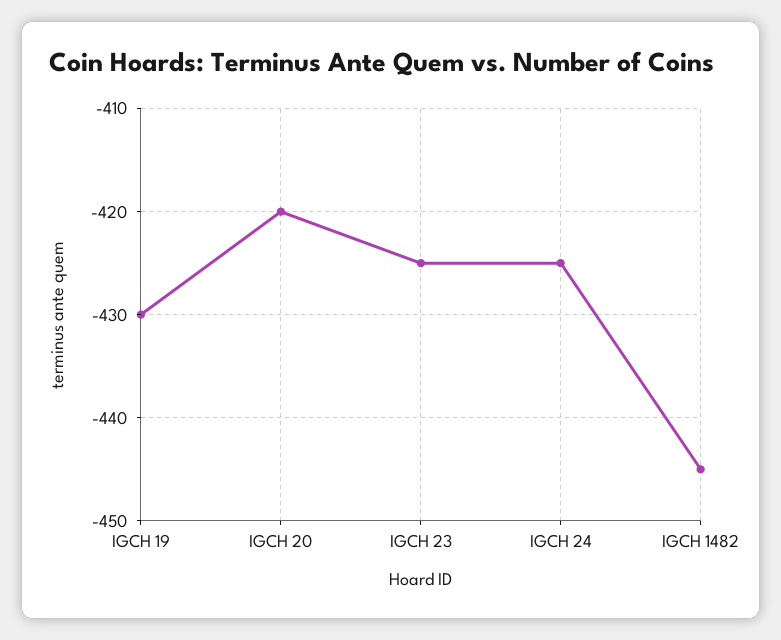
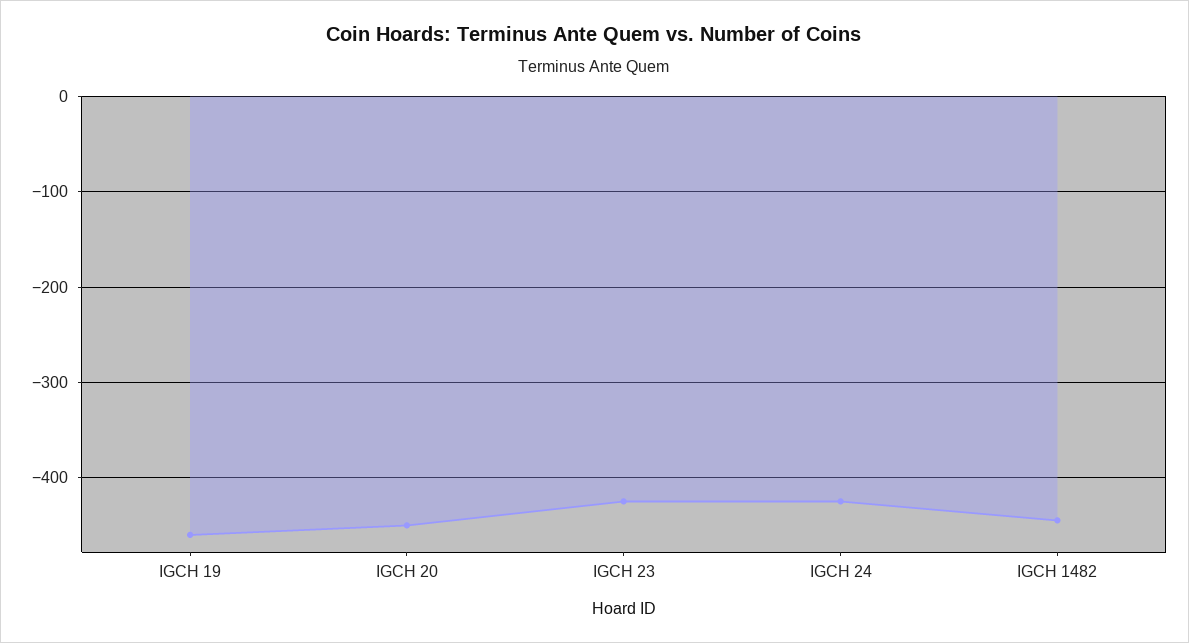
  {
-   "IGCH 19": -430,
+   "IGCH 19": -460,
-   "IGCH 20": -420,
+   "IGCH 20": -450,
    "IGCH 23": -425,
    "IGCH 24": -425,
    "IGCH 1482": -445
  }

